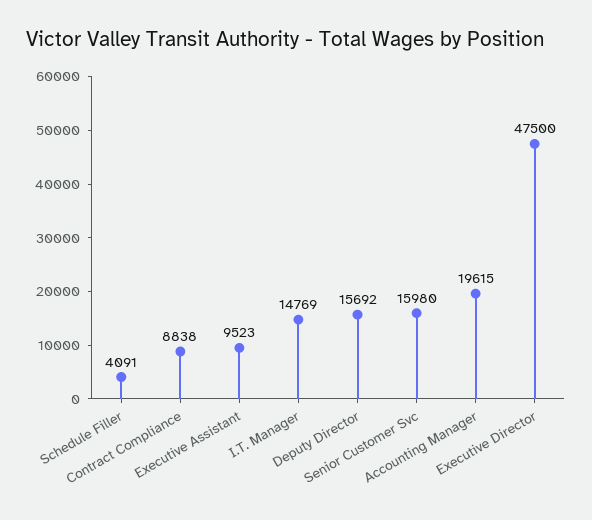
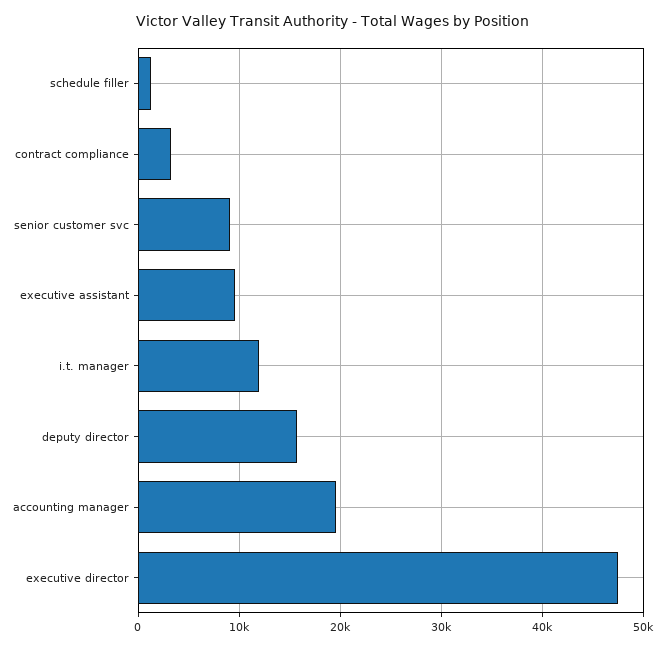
  {
-   "Schedule Filler": 4091,
+   "Schedule Filler": 1000,
-   "Contract Compliance": 8838,
+   "Contract Compliance": 3000,
    "Executive Assistant": 9523,
-   "I.T. Manager": 14769,
+   "I.T. Manager": 12000,
    "Deputy Director": 15692,
-   "Senior Customer Svc": 15980,
+   "Senior Customer Svc": 9000,
    "Accounting Manager": 19615,
    "Executive Director": 47500
  }

